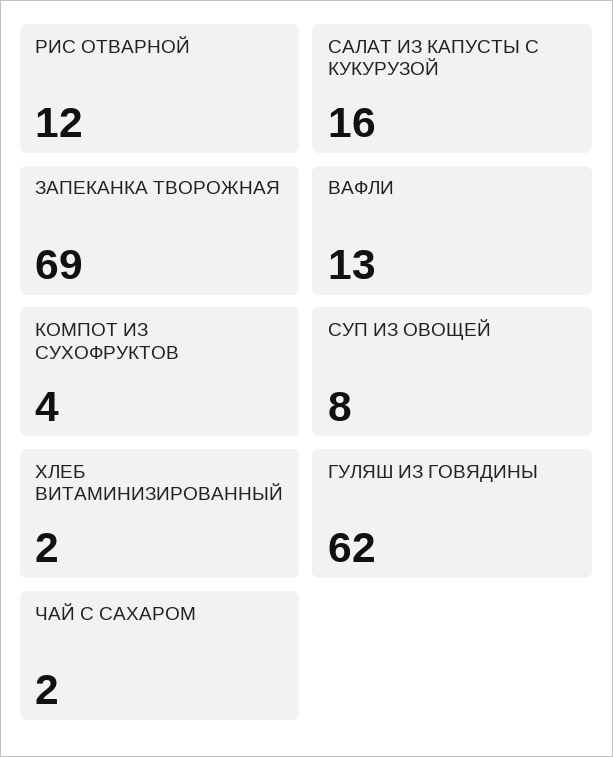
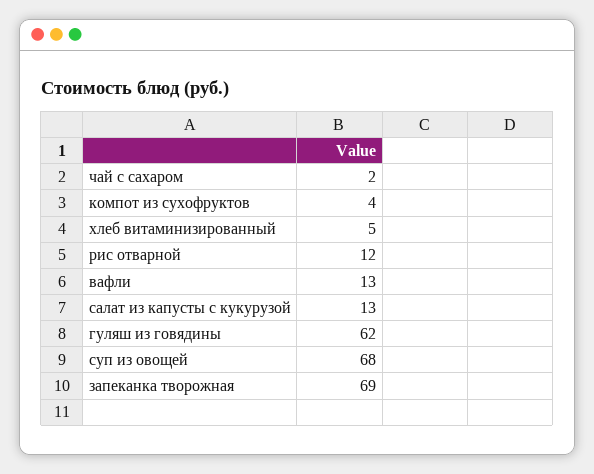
  {
    "РИС ОТВАРНОЙ": 12,
-   "САЛАТ ИЗ КАПУСТЫ С КУКУРУЗОЙ": 16,
+   "САЛАТ ИЗ КАПУСТЫ С КУКУРУЗОЙ": 13,
    "ЗАПЕКАНКА ТВОРОЖНАЯ": 69,
    "ВАФЛИ": 13,
    "КОМПОТ ИЗ СУХОФРУКТОВ": 4,
-   "СУП ИЗ ОВОЩЕЙ": 8,
+   "СУП ИЗ ОВОЩЕЙ": 68,
-   "ХЛЕБ ВИТАМИНИЗИРОВАННЫЙ": 2,
+   "ХЛЕБ ВИТАМИНИЗИРОВАННЫЙ": 5,
    "ГУЛЯШ ИЗ ГОВЯДИНЫ": 62,
    "ЧАЙ С САХАРОМ": 2
  }

